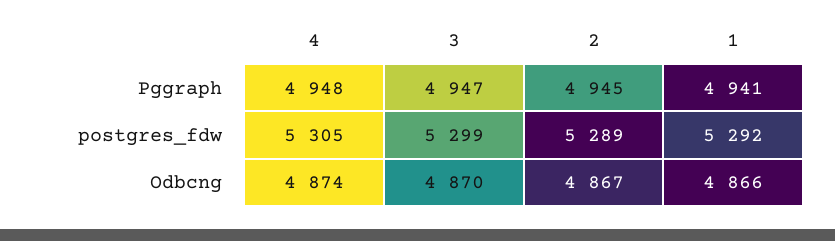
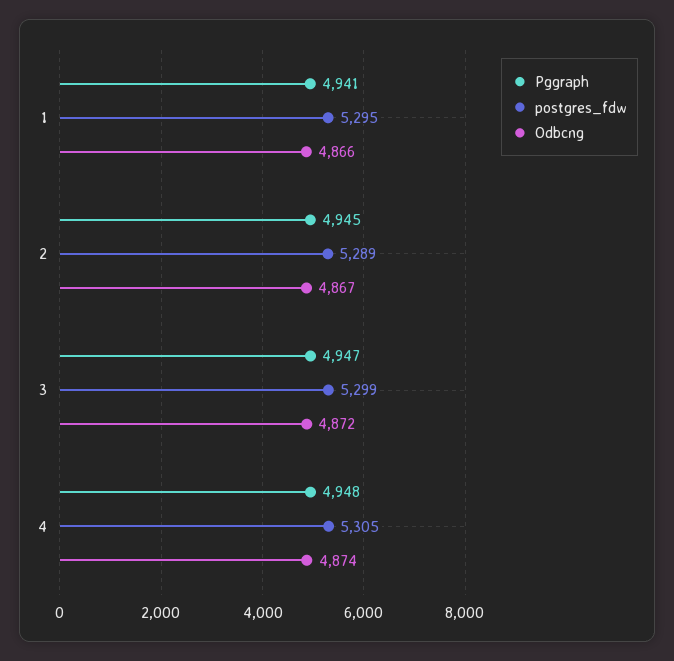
  {
    "Pggraph": {
      "4": 4948,
      "3": 4947,
      "2": 4945,
      "1": 4941
    },
    "postgres_fdw": {
      "4": 5305,
      "3": 5299,
      "2": 5289,
-     "1": 5292
+     "1": 5295
    },
    "Odbcng": {
      "4": 4874,
-     "3": 4870,
+     "3": 4872,
      "2": 4867,
      "1": 4866
    }
  }

